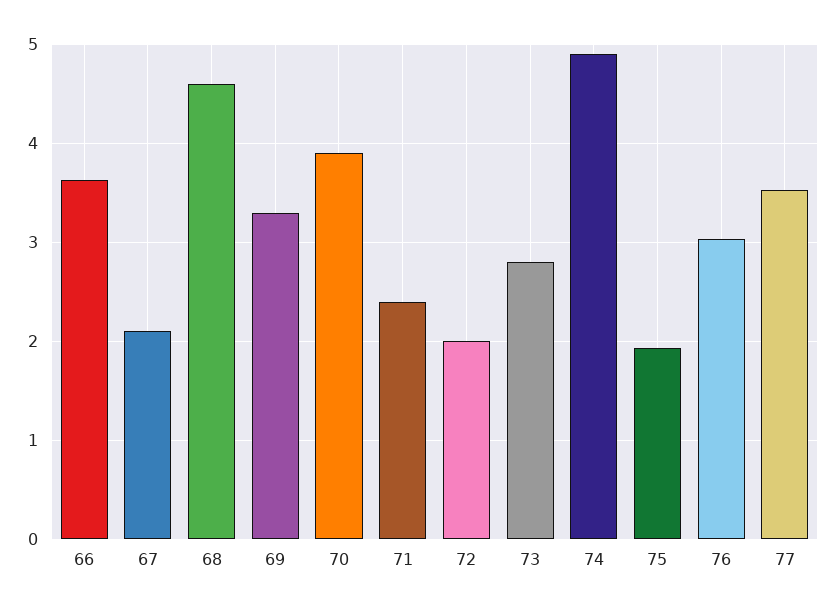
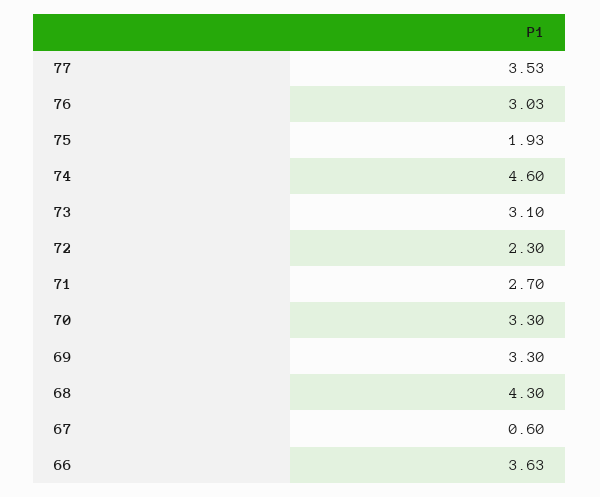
  {
    "66": 3.63,
-   "67": 2.1,
+   "67": 0.6,
-   "68": 4.6,
+   "68": 4.3,
    "69": 3.3,
-   "70": 3.9,
+   "70": 3.3,
-   "71": 2.4,
+   "71": 2.7,
-   "72": 2,
+   "72": 2.3,
-   "73": 2.8,
+   "73": 3.1,
-   "74": 4.9,
+   "74": 4.6,
    "75": 1.93,
    "76": 3.03,
    "77": 3.53
  }

